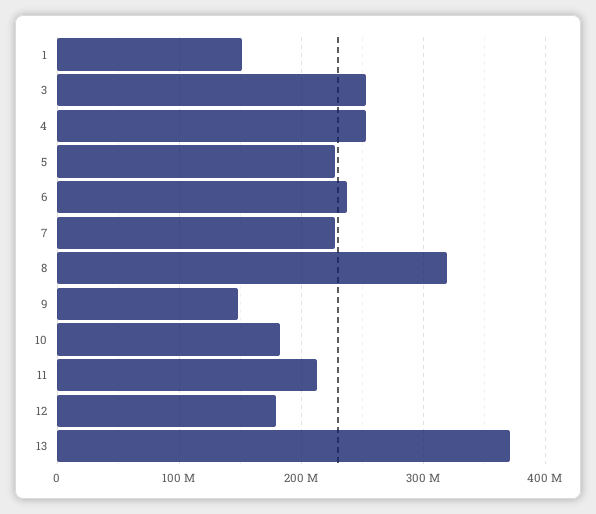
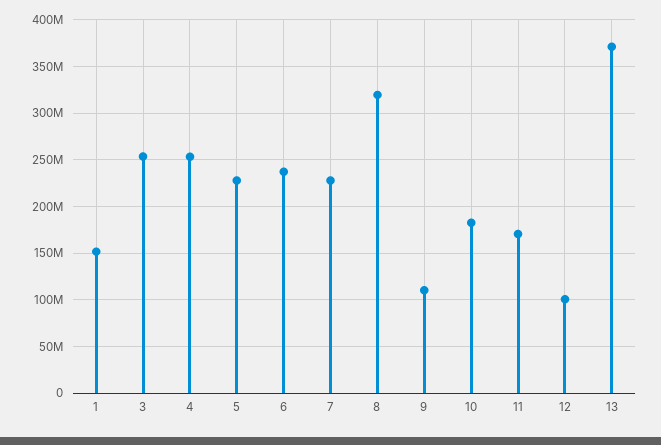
  {
    "1": 150000000,
    "3": 250000000,
    "4": 250000000,
    "5": 230000000,
    "6": 240000000,
    "7": 230000000,
    "8": 320000000,
-   "9": 150000000,
+   "9": 110000000,
    "10": 180000000,
-   "11": 210000000,
+   "11": 170000000,
-   "12": 180000000,
+   "12": 100000000,
    "13": 370000000
  }

